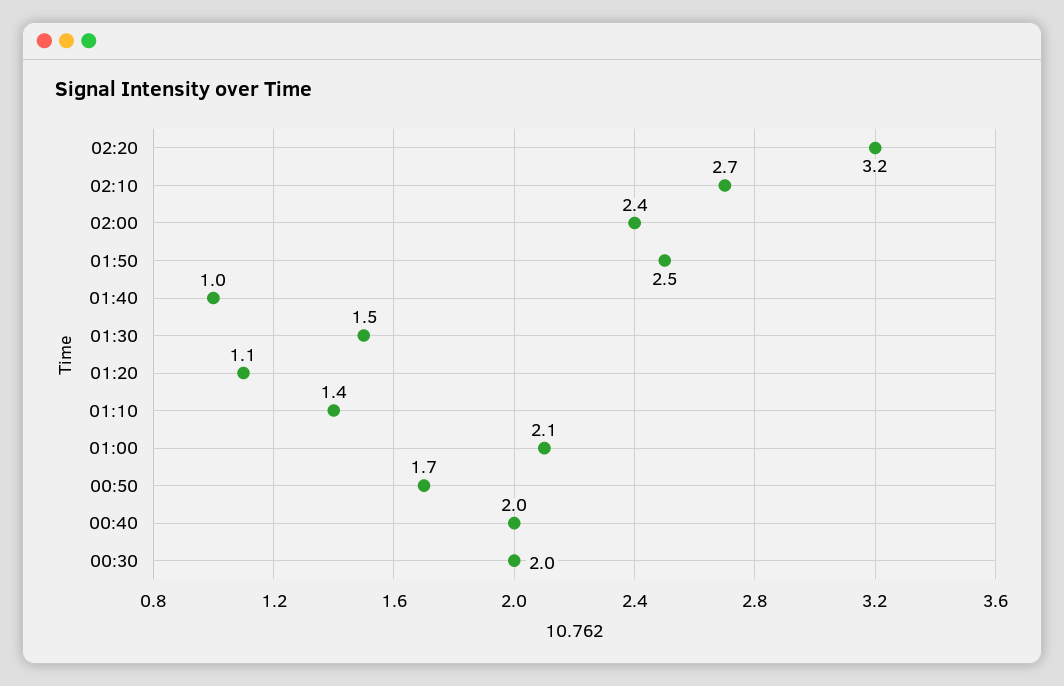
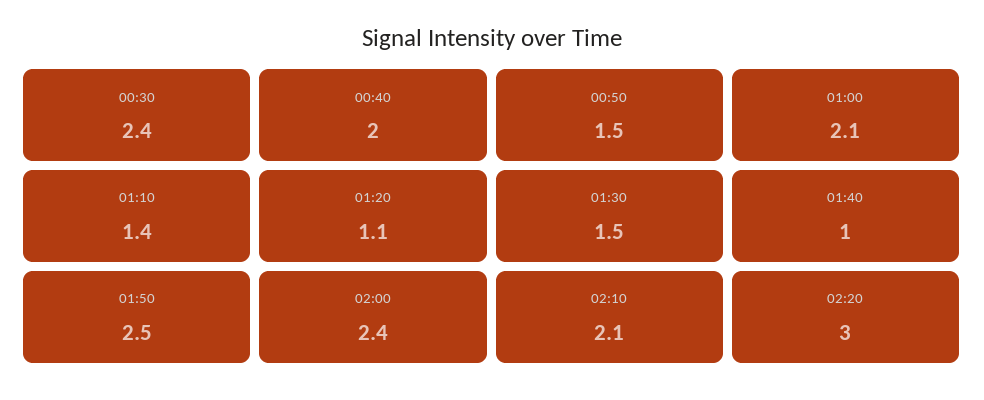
  {
-   "02:20": 3.2,
+   "02:20": 3,
-   "02:10": 2.7,
+   "02:10": 2.1,
    "02:00": 2.4,
    "01:50": 2.5,
    "01:40": 1,
    "01:30": 1.5,
    "01:20": 1.1,
    "01:10": 1.4,
    "01:00": 2.1,
-   "00:50": 1.7,
+   "00:50": 1.5,
    "00:40": 2,
-   "00:30": 2
+   "00:30": 2.4
  }

